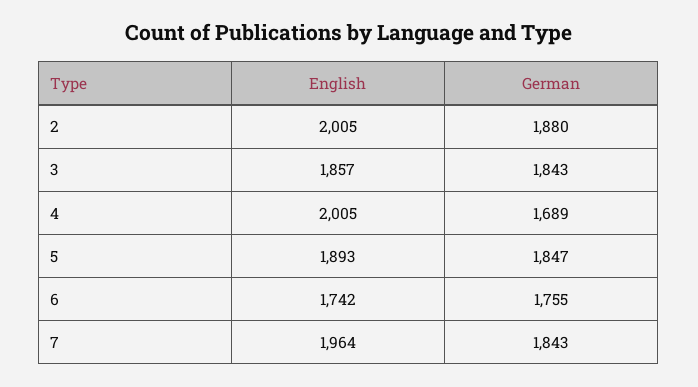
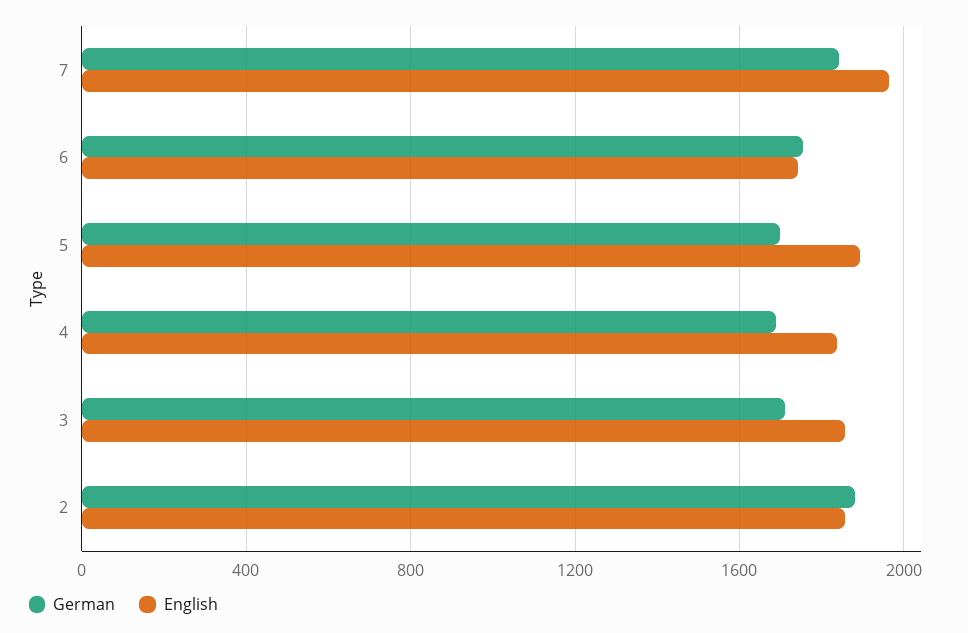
  {
    "English": {
-     "2": 2005,
+     "2": 1850,
      "3": 1857,
-     "4": 2005,
+     "4": 1850,
      "5": 1893,
      "6": 1742,
      "7": 1964
    },
    "German": {
      "2": 1880,
-     "3": 1843,
+     "3": 1700,
      "4": 1689,
-     "5": 1847,
+     "5": 1700,
      "6": 1755,
      "7": 1843
    }
  }

